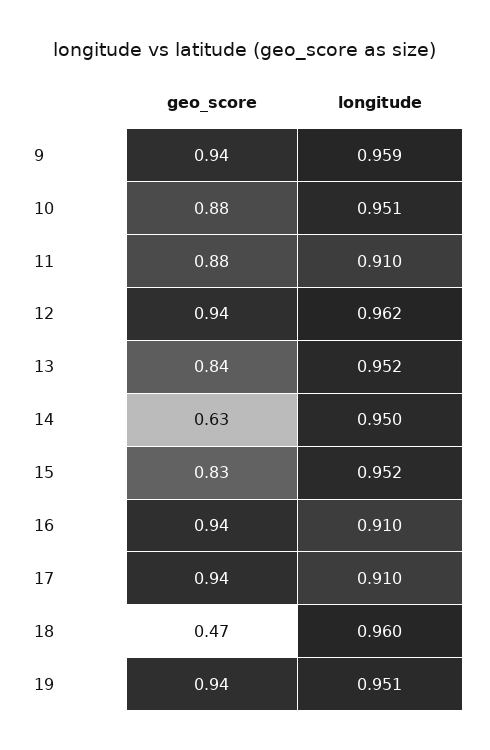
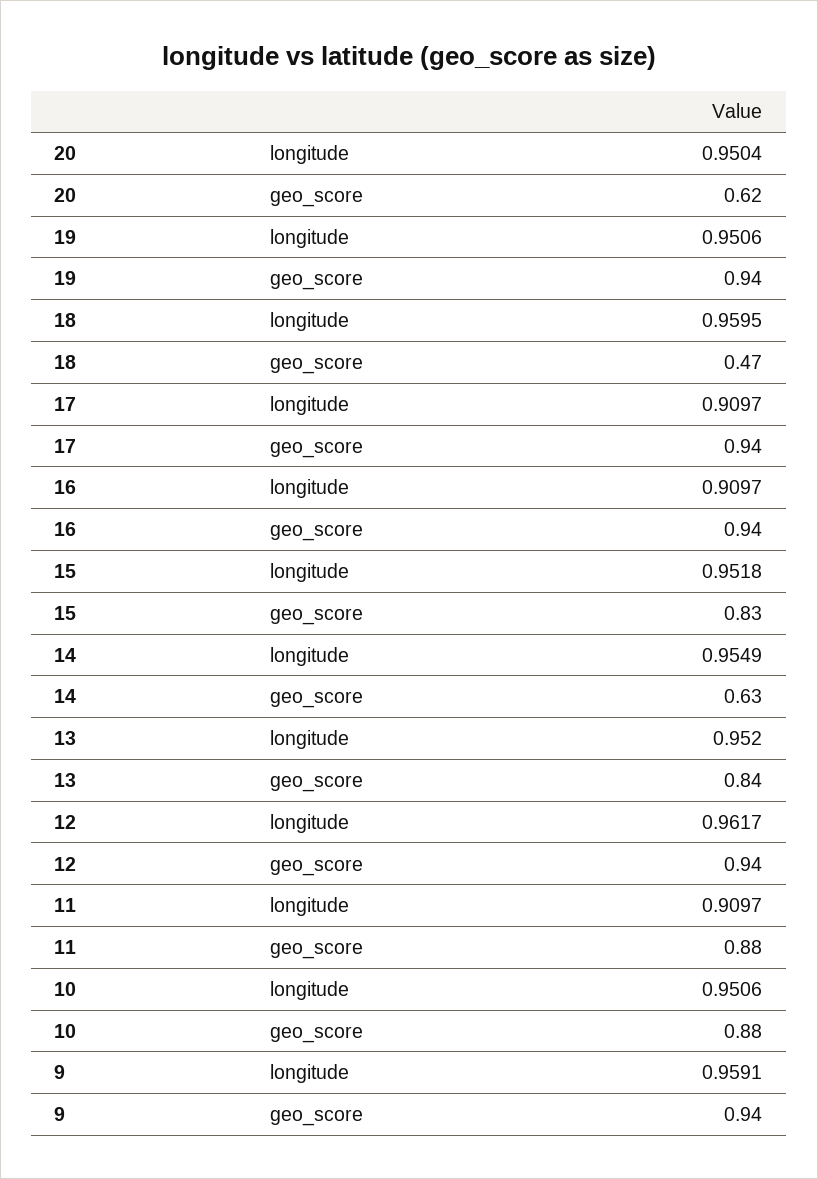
  {
    "geo_score": {
      "9": 0.94,
      "10": 0.88,
      "11": 0.88,
      "12": 0.94,
      "13": 0.84,
      "14": 0.63,
      "15": 0.83,
      "16": 0.94,
      "17": 0.94,
      "18": 0.47,
-     "19": 0.94
+     "19": 0.94,
+     "20": 0.62
    },
    "longitude": {
      "9": 0.9591,
      "10": 0.9506,
      "11": 0.9097,
      "12": 0.9617,
      "13": 0.952,
-     "14": 0.95,
+     "14": 0.9549,
      "15": 0.9518,
      "16": 0.9097,
      "17": 0.9097,
      "18": 0.9595,
-     "19": 0.9506
+     "19": 0.9506,
+     "20": 0.9504
    }
  }

